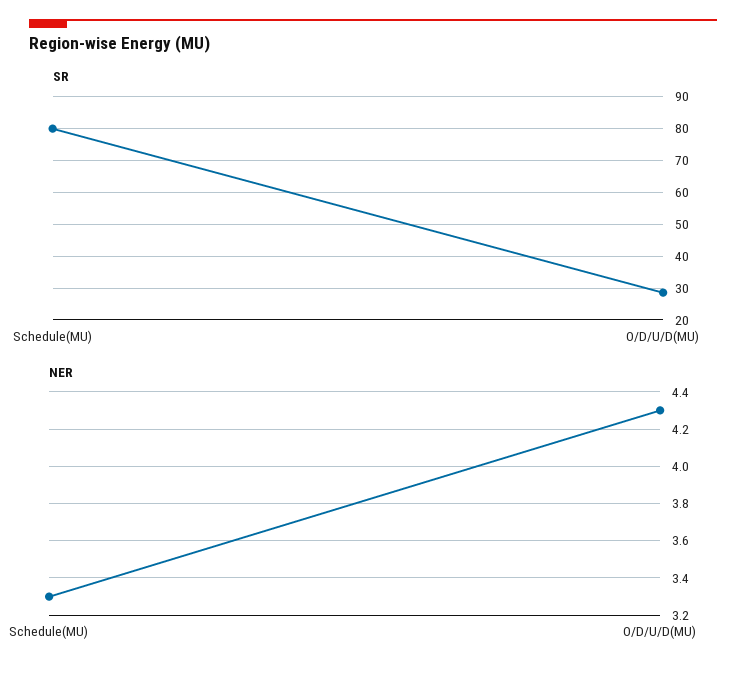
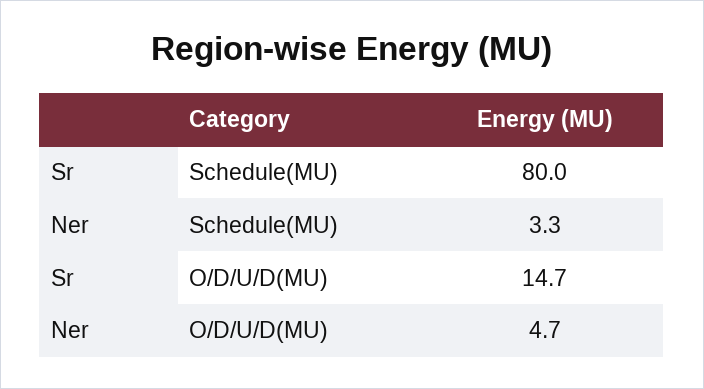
  {
    "SR": {
      "Schedule(MU)": 80,
-     "O/D/U/D(MU)": 28
+     "O/D/U/D(MU)": 14.7
    },
    "NER": {
      "Schedule(MU)": 3.3,
-     "O/D/U/D(MU)": 4.3
+     "O/D/U/D(MU)": 4.7
    }
  }

